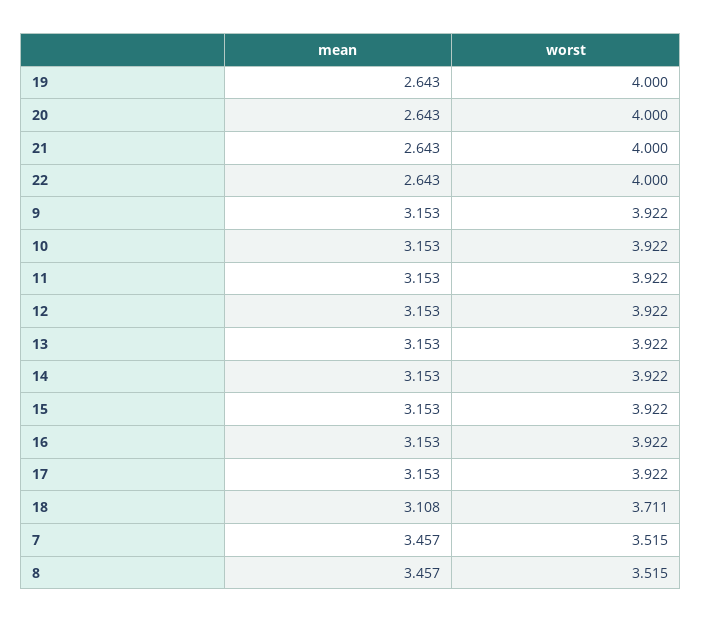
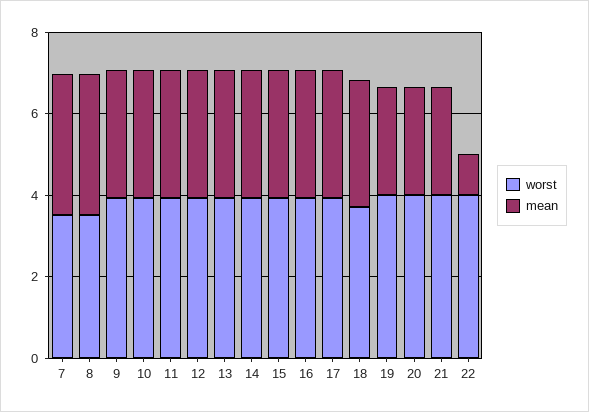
  {
    "mean": {
      "19": 2.643,
      "20": 2.643,
      "21": 2.643,
-     "22": 2.643,
+     "22": 1,
      "9": 3.153,
      "10": 3.153,
      "11": 3.153,
      "12": 3.153,
      "13": 3.153,
      "14": 3.153,
      "15": 3.153,
      "16": 3.153,
      "17": 3.153,
      "18": 3.108,
      "7": 3.457,
      "8": 3.457
    },
    "worst": {
      "19": 4,
      "20": 4,
      "21": 4,
      "22": 4,
      "9": 3.922,
      "10": 3.922,
      "11": 3.922,
      "12": 3.922,
      "13": 3.922,
      "14": 3.922,
      "15": 3.922,
      "16": 3.922,
      "17": 3.922,
      "18": 3.711,
      "7": 3.515,
      "8": 3.515
    }
  }

